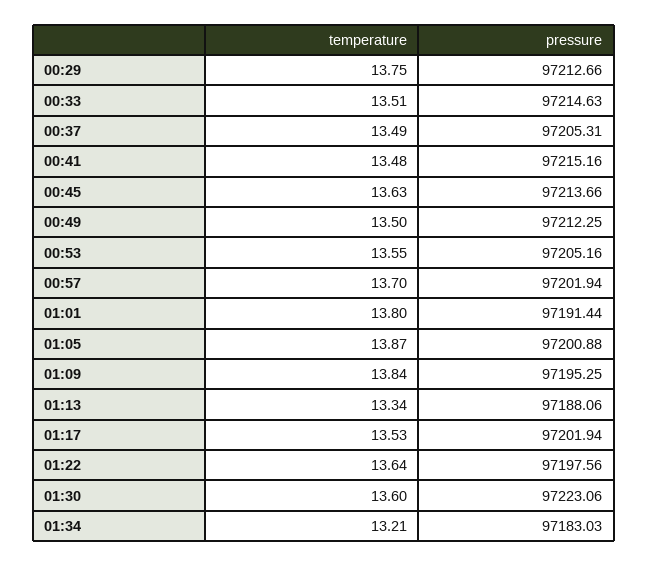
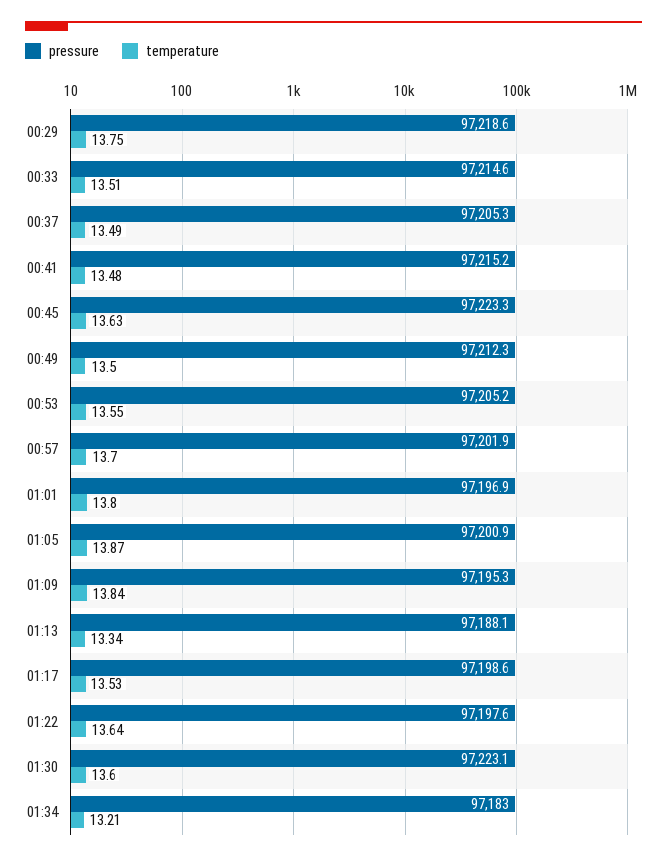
  {
    "temperature": {
      "00:29": 13.75,
      "00:33": 13.51,
      "00:37": 13.49,
      "00:41": 13.48,
      "00:45": 13.63,
      "00:49": 13.5,
      "00:53": 13.55,
      "00:57": 13.7,
      "01:01": 13.8,
      "01:05": 13.87,
      "01:09": 13.84,
      "01:13": 13.34,
      "01:17": 13.53,
      "01:22": 13.64,
      "01:30": 13.6,
      "01:34": 13.21
    },
    "pressure": {
-     "00:29": 97212.66,
+     "00:29": 97218.6,
      "00:33": 97214.63,
      "00:37": 97205.31,
      "00:41": 97215.16,
-     "00:45": 97213.66,
+     "00:45": 97223.3,
      "00:49": 97212.25,
      "00:53": 97205.16,
      "00:57": 97201.94,
-     "01:01": 97191.44,
+     "01:01": 97196.9,
      "01:05": 97200.88,
      "01:09": 97195.25,
      "01:13": 97188.06,
-     "01:17": 97201.94,
+     "01:17": 97198.6,
      "01:22": 97197.56,
      "01:30": 97223.06,
      "01:34": 97183.03
    }
  }

